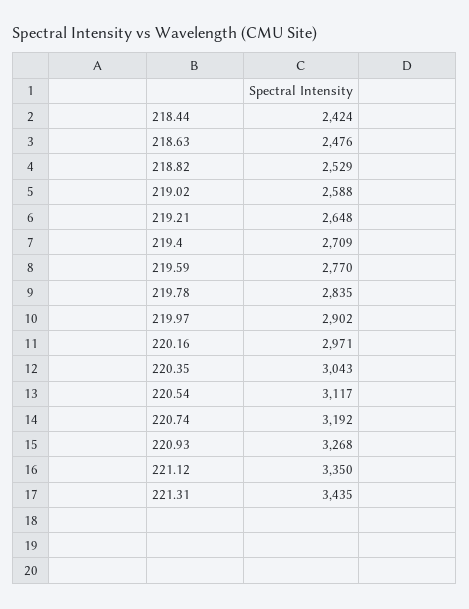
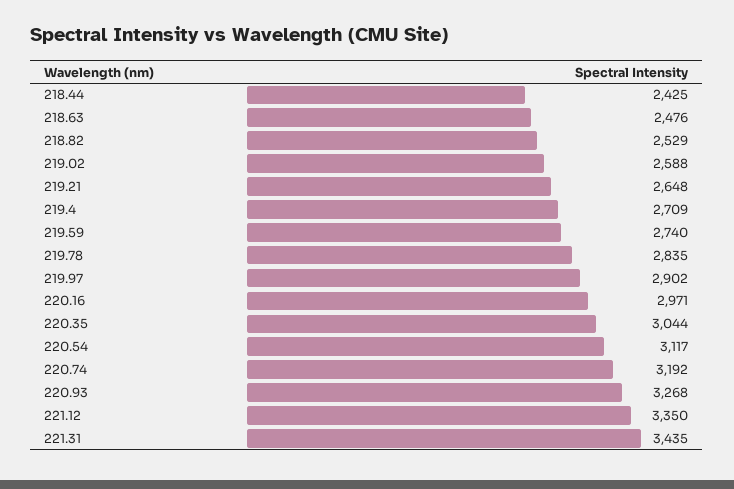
  {
-   "218.44": 2424,
+   "218.44": 2425,
    "218.63": 2476,
    "218.82": 2529,
    "219.02": 2588,
    "219.21": 2648,
    "219.4": 2709,
-   "219.59": 2770,
+   "219.59": 2740,
    "219.78": 2835,
    "219.97": 2902,
    "220.16": 2971,
-   "220.35": 3043,
+   "220.35": 3044,
    "220.54": 3117,
    "220.74": 3192,
    "220.93": 3268,
    "221.12": 3350,
    "221.31": 3435
  }

